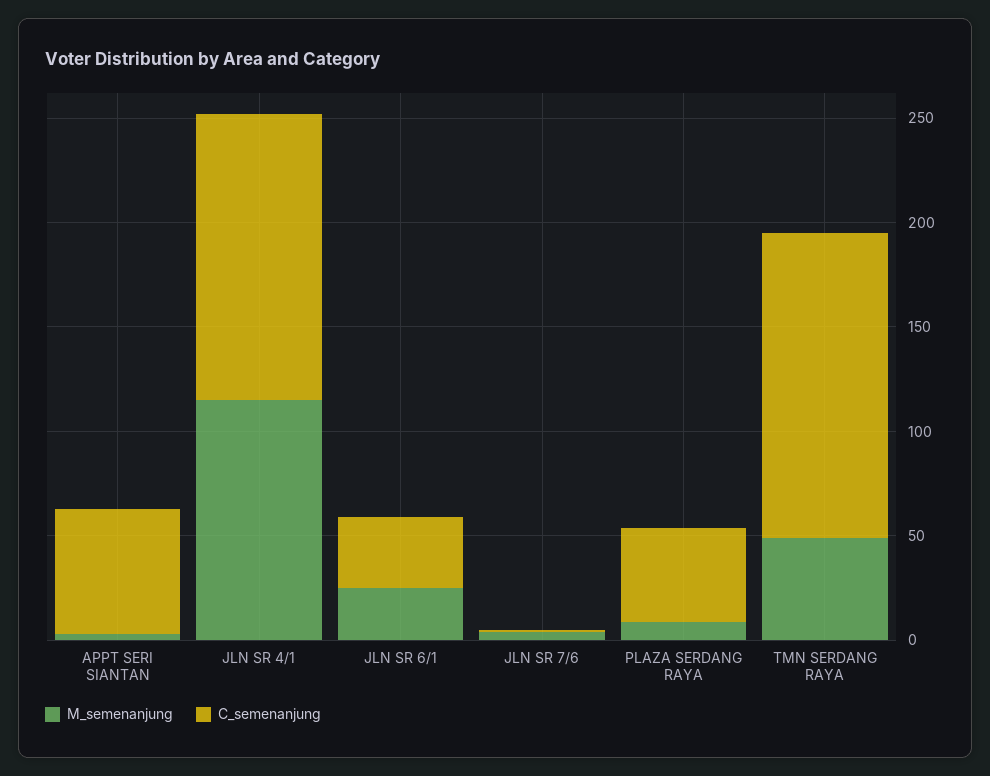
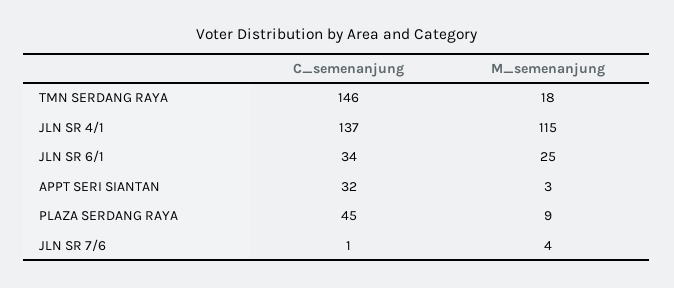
  {
    "M_semenanjung": {
      "APPT SERI SIANTAN": 3,
      "JLN SR 4/1": 115,
      "JLN SR 6/1": 25,
      "JLN SR 7/6": 4,
      "PLAZA SERDANG RAYA": 9,
-     "TMN SERDANG RAYA": 50
+     "TMN SERDANG RAYA": 18
    },
    "C_semenanjung": {
-     "APPT SERI SIANTAN": 60,
+     "APPT SERI SIANTAN": 32,
      "JLN SR 4/1": 137,
      "JLN SR 6/1": 34,
      "JLN SR 7/6": 1,
      "PLAZA SERDANG RAYA": 45,
      "TMN SERDANG RAYA": 146
    }
  }

